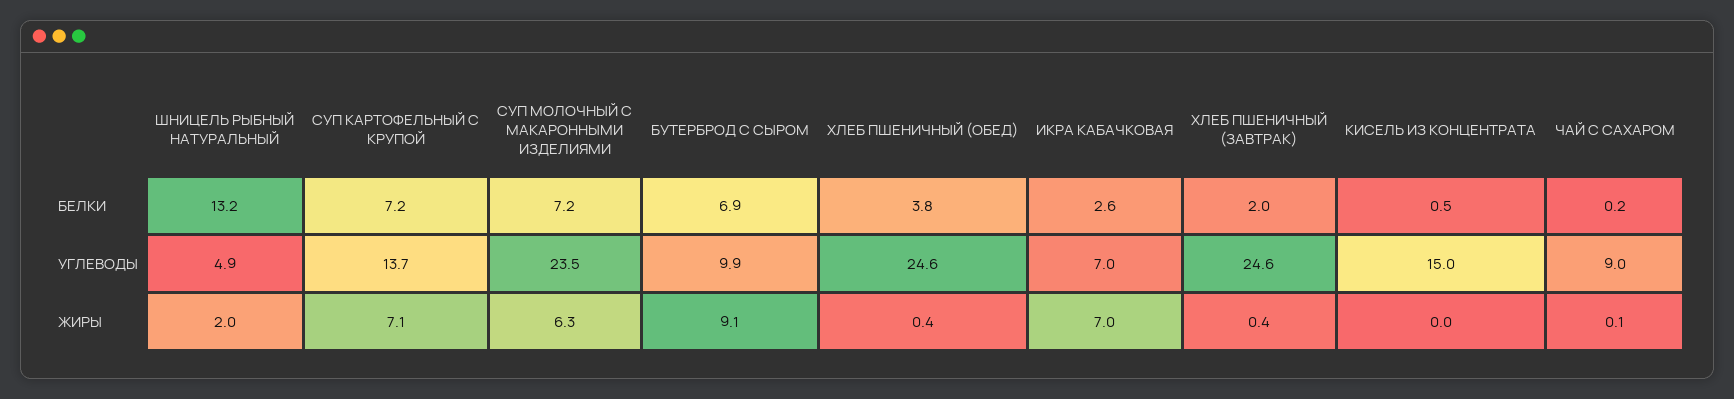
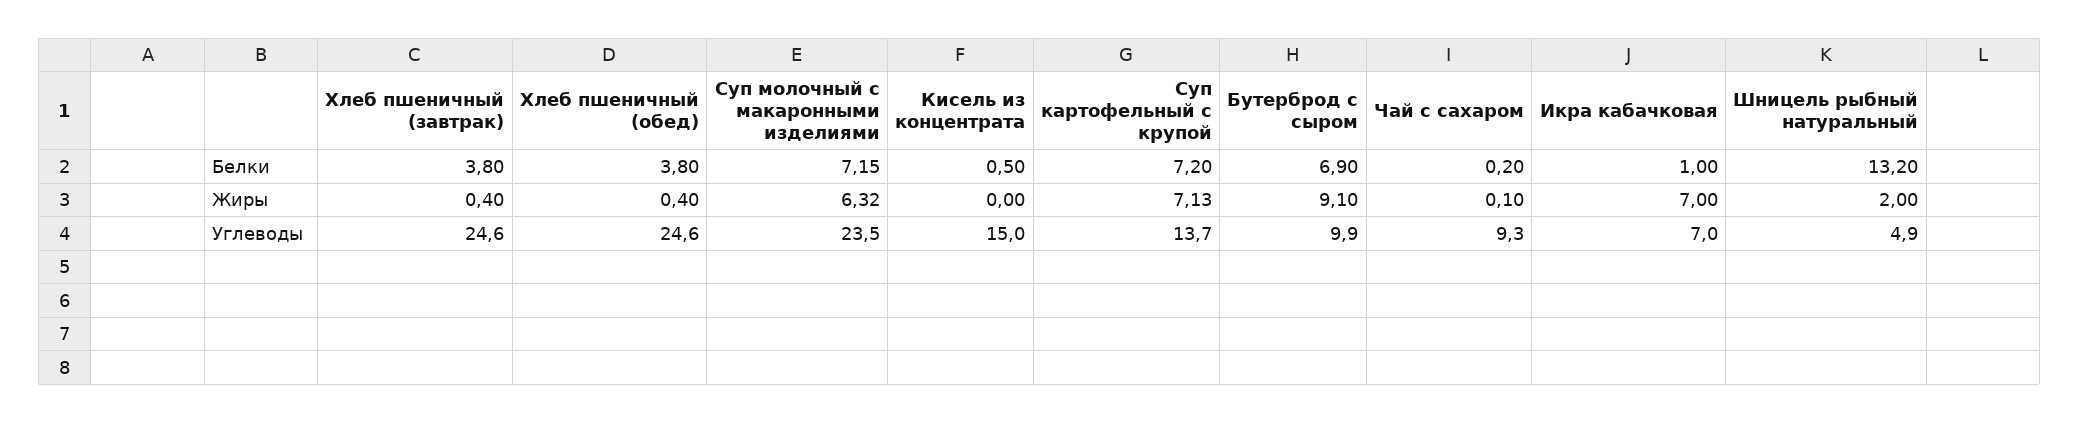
  {
    "ШНИЦЕЛЬ РЫБНЫЙ НАТУРАЛЬНЫЙ": {
      "БЕЛКИ": 13.2,
      "УГЛЕВОДЫ": 4.9,
      "ЖИРЫ": 2
    },
    "СУП КАРТОФЕЛЬНЫЙ С КРУПОЙ": {
      "БЕЛКИ": 7.2,
      "УГЛЕВОДЫ": 13.7,
      "ЖИРЫ": 7.13
    },
    "СУП МОЛОЧНЫЙ С МАКАРОННЫМИ ИЗДЕЛИЯМИ": {
      "БЕЛКИ": 7.15,
      "УГЛЕВОДЫ": 23.5,
      "ЖИРЫ": 6.32
    },
    "БУТЕРБРОД С СЫРОМ": {
      "БЕЛКИ": 6.9,
      "УГЛЕВОДЫ": 9.9,
      "ЖИРЫ": 9.1
    },
    "ХЛЕБ ПШЕНИЧНЫЙ (ОБЕД)": {
      "БЕЛКИ": 3.8,
      "УГЛЕВОДЫ": 24.6,
      "ЖИРЫ": 0.4
    },
    "ИКРА КАБАЧКОВАЯ": {
-     "БЕЛКИ": 2.6,
+     "БЕЛКИ": 1,
      "УГЛЕВОДЫ": 7,
      "ЖИРЫ": 7
    },
    "ХЛЕБ ПШЕНИЧНЫЙ (ЗАВТРАК)": {
-     "БЕЛКИ": 2,
+     "БЕЛКИ": 3.8,
      "УГЛЕВОДЫ": 24.6,
      "ЖИРЫ": 0.4
    },
    "КИСЕЛЬ ИЗ КОНЦЕНТРАТА": {
      "БЕЛКИ": 0.5,
      "УГЛЕВОДЫ": 15,
      "ЖИРЫ": 0
    },
    "ЧАЙ С САХАРОМ": {
      "БЕЛКИ": 0.2,
-     "УГЛЕВОДЫ": 9,
+     "УГЛЕВОДЫ": 9.3,
      "ЖИРЫ": 0.1
    }
  }

